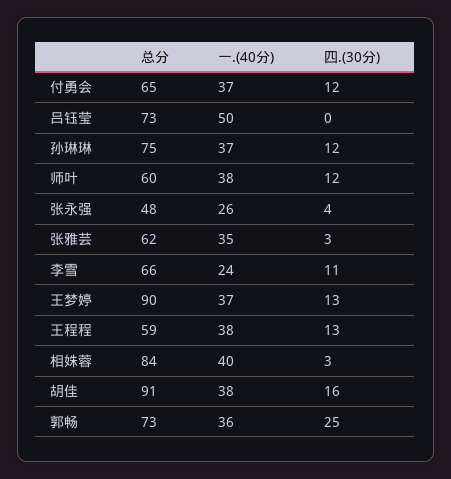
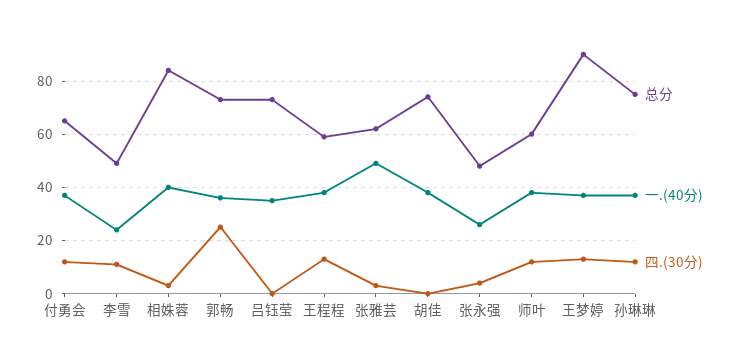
  {
    "总分": {
      "付勇会": 65,
      "吕钰莹": 73,
      "孙琳琳": 75,
      "师叶": 60,
      "张永强": 48,
      "张雅芸": 62,
-     "李雪": 66,
+     "李雪": 50,
      "王梦婷": 90,
      "王程程": 59,
      "相姝蓉": 84,
-     "胡佳": 91,
+     "胡佳": 75,
      "郭畅": 73
    },
    "一.(40分)": {
      "付勇会": 37,
-     "吕钰莹": 50,
+     "吕钰莹": 35,
      "孙琳琳": 37,
      "师叶": 38,
      "张永强": 26,
-     "张雅芸": 35,
+     "张雅芸": 50,
      "李雪": 24,
      "王梦婷": 37,
      "王程程": 38,
      "相姝蓉": 40,
      "胡佳": 38,
      "郭畅": 36
    },
    "四.(30分)": {
      "付勇会": 12,
      "吕钰莹": 0,
      "孙琳琳": 12,
      "师叶": 12,
      "张永强": 4,
      "张雅芸": 3,
      "李雪": 11,
      "王梦婷": 13,
      "王程程": 13,
      "相姝蓉": 3,
-     "胡佳": 16,
+     "胡佳": 0,
      "郭畅": 25
    }
  }

